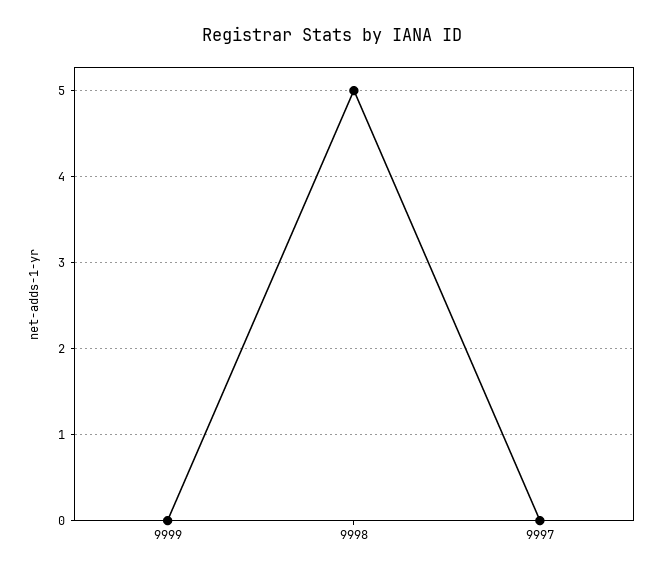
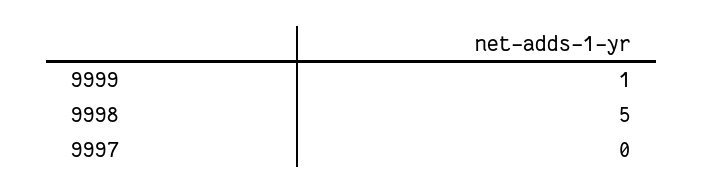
  {
-   "9999": 0,
+   "9999": 1,
    "9998": 5,
    "9997": 0
  }

